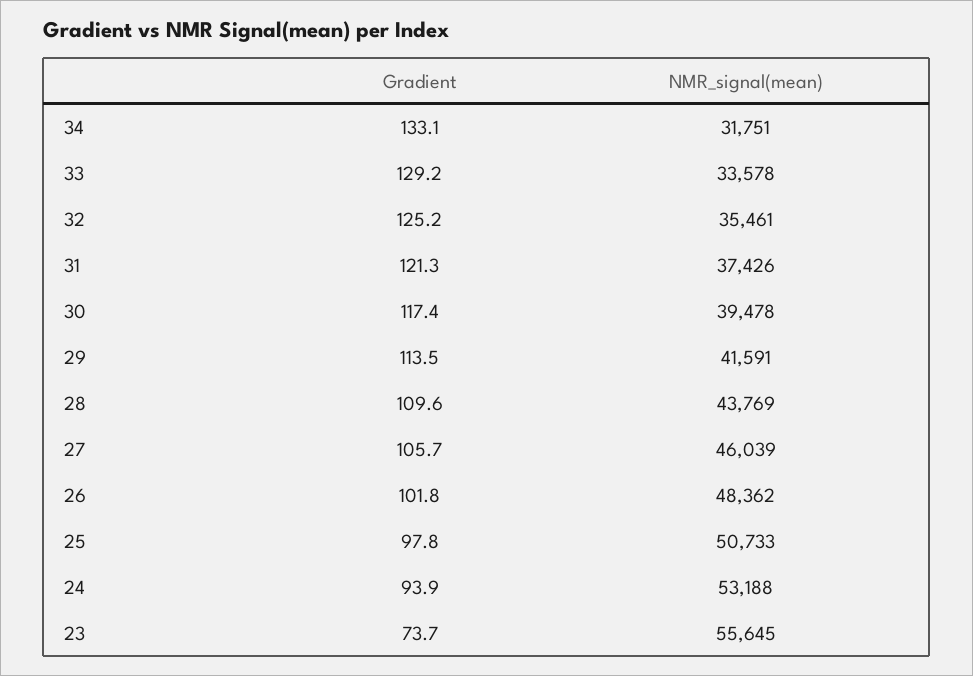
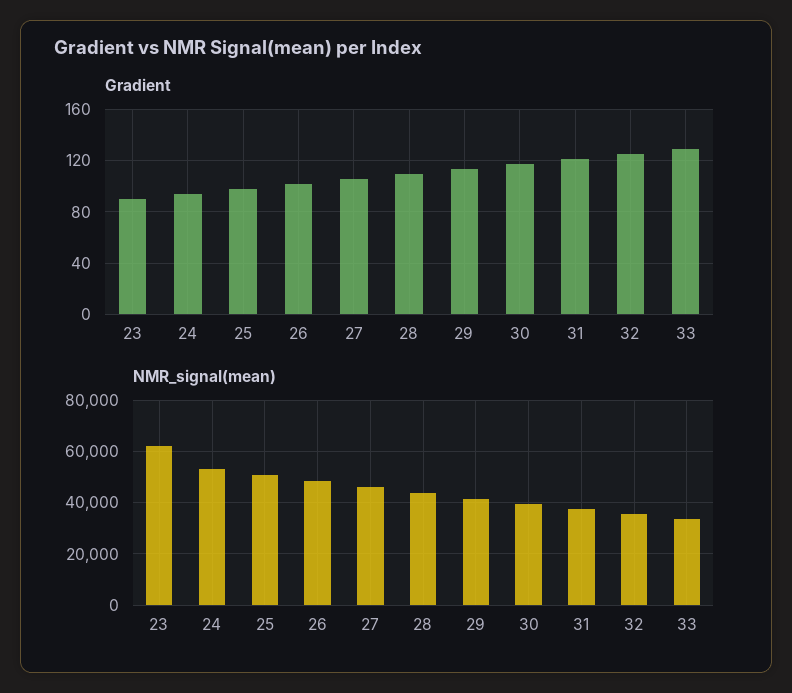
  {
    "Gradient": {
-     "34": 133.1,
      "33": 129.2,
      "32": 125.2,
      "31": 121.3,
      "30": 117.4,
      "29": 113.5,
      "28": 109.6,
      "27": 105.7,
      "26": 101.8,
      "25": 97.8,
      "24": 93.9,
-     "23": 73.7
+     "23": 90
    },
    "NMR_signal(mean)": {
-     "34": 31751,
      "33": 33578,
      "32": 35461,
      "31": 37426,
      "30": 39478,
      "29": 41591,
      "28": 43769,
      "27": 46039,
      "26": 48362,
      "25": 50733,
      "24": 53188,
-     "23": 55645
+     "23": 62500
    }
  }

